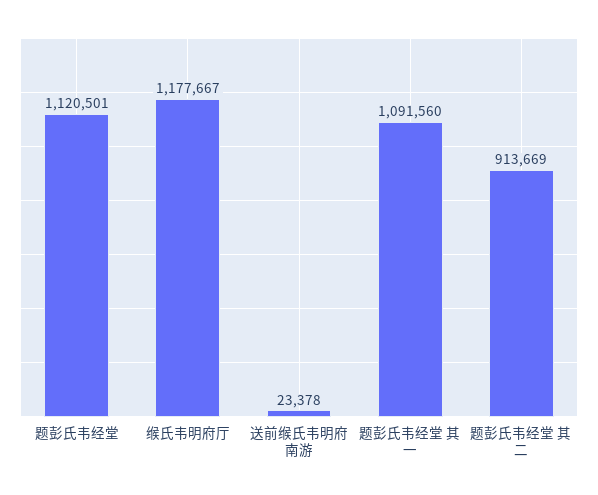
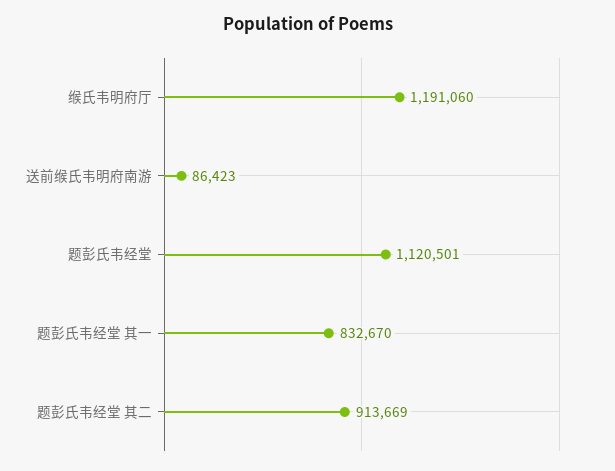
  {
    "题彭氏韦经堂": 1120501,
-   "缑氏韦明府厅": 1177667,
+   "缑氏韦明府厅": 1191060,
-   "送前缑氏韦明府南游": 23378,
+   "送前缑氏韦明府南游": 86423,
-   "题彭氏韦经堂 其一": 1091560,
+   "题彭氏韦经堂 其一": 832670,
    "题彭氏韦经堂 其二": 913669
  }

